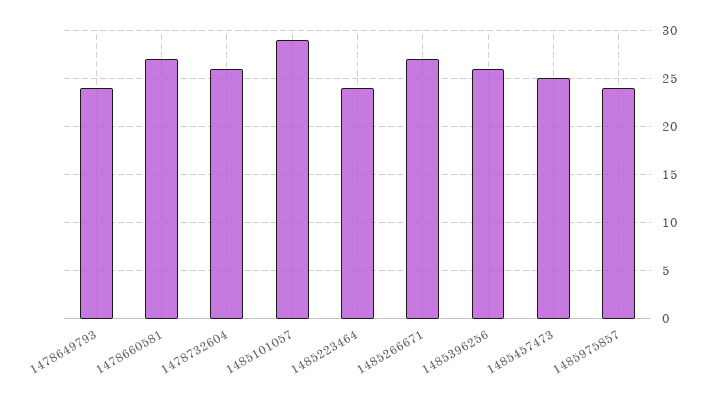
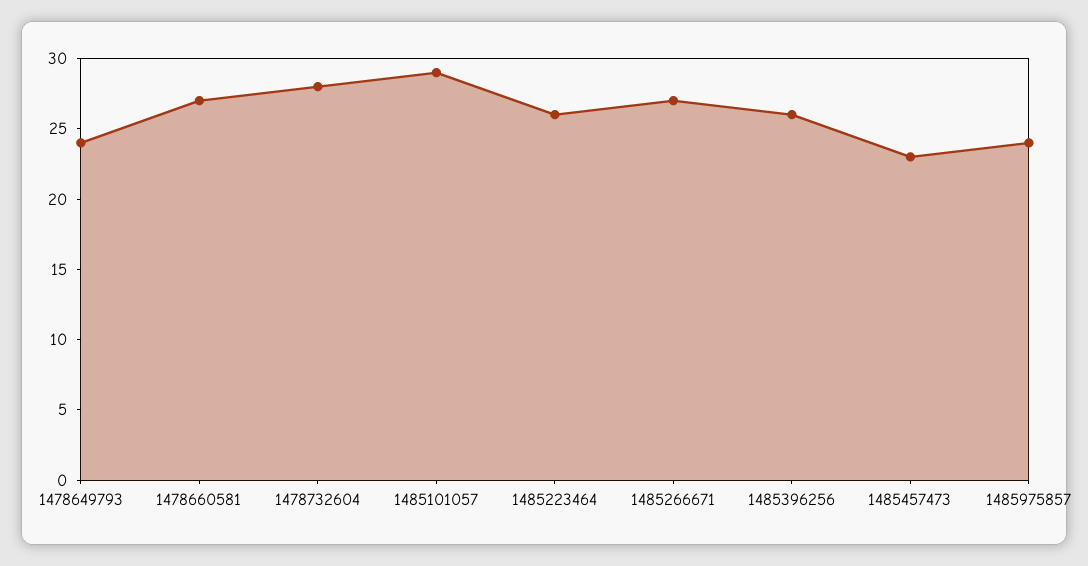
  {
    "1478649793": 24,
    "1478660581": 27,
-   "1478732604": 26,
+   "1478732604": 28,
    "1485101057": 29,
-   "1485223464": 24,
+   "1485223464": 26,
    "1485266671": 27,
    "1485396256": 26,
-   "1485457473": 25,
+   "1485457473": 23,
    "1485975857": 24
  }

